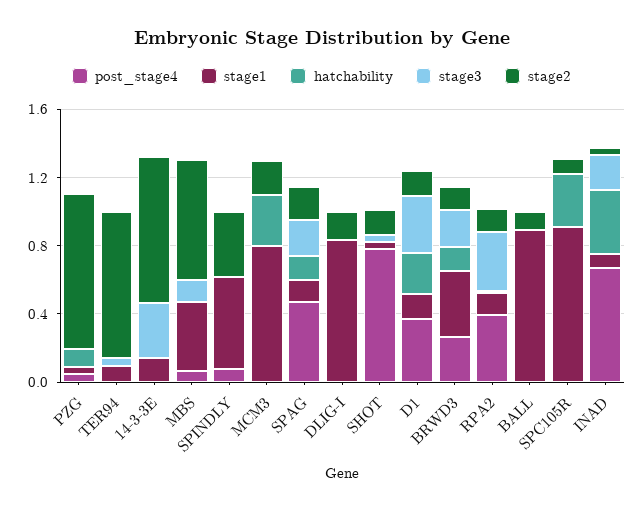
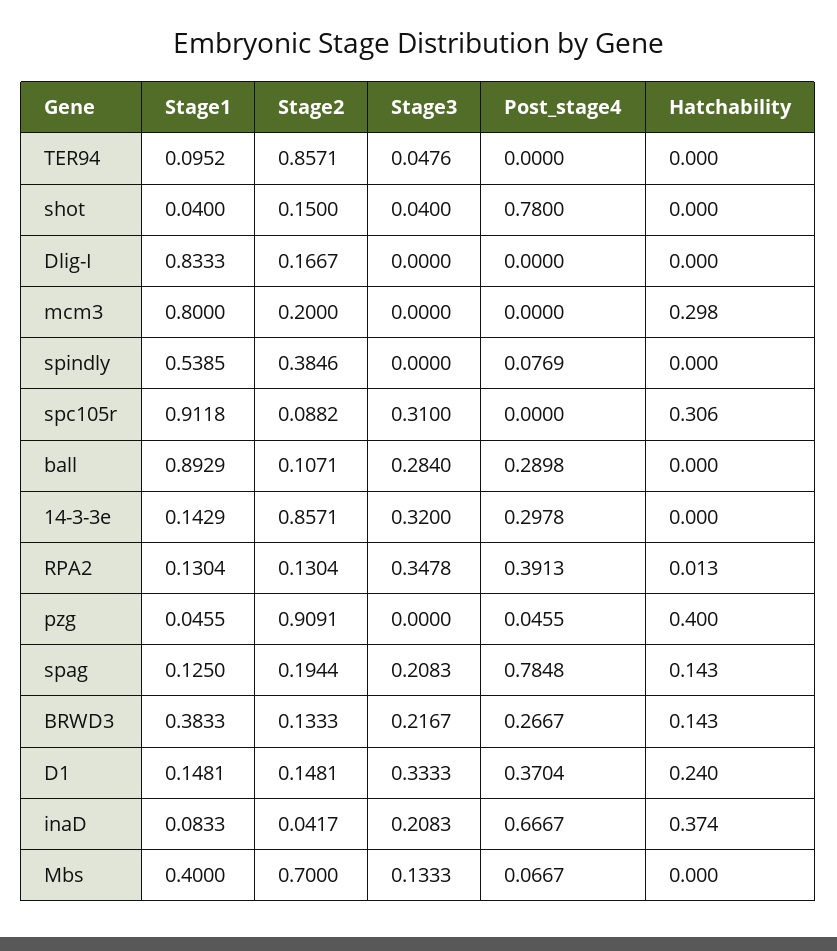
  {
    "post_stage4": {
      "PZG": 0.0455,
      "TER94": 0,
-     "14-3-3E": 0,
+     "14-3-3E": 0.2978,
      "MBS": 0.0667,
      "SPINDLY": 0.0769,
      "MCM3": 0,
-     "SPAG": 0.5,
+     "SPAG": 0.7848,
      "DLIG-I": 0,
      "SHOT": 0.78,
      "D1": 0.3704,
      "BRWD3": 0.2667,
      "RPA2": 0.3913,
-     "BALL": 0,
+     "BALL": 0.2898,
      "SPC105R": 0,
      "INAD": 0.6667
    },
    "stage1": {
      "PZG": 0.0455,
      "TER94": 0.0952,
      "14-3-3E": 0.1429,
      "MBS": 0.4,
      "SPINDLY": 0.5385,
      "MCM3": 0.8,
      "SPAG": 0.125,
      "DLIG-I": 0.8333,
      "SHOT": 0.04,
      "D1": 0.1481,
      "BRWD3": 0.3833,
      "RPA2": 0.1304,
      "BALL": 0.8929,
      "SPC105R": 0.9118,
      "INAD": 0.0833
    },
    "hatchability": {
-     "PZG": 0.1,
+     "PZG": 0.4,
      "TER94": 0,
      "14-3-3E": 0,
      "MBS": 0,
      "SPINDLY": 0,
      "MCM3": 0.298,
      "SPAG": 0.143,
      "DLIG-I": 0,
      "SHOT": 0,
      "D1": 0.24,
      "BRWD3": 0.143,
      "RPA2": 0.013,
      "BALL": 0,
      "SPC105R": 0.306,
      "INAD": 0.374
    },
    "stage3": {
      "PZG": 0,
      "TER94": 0.0476,
      "14-3-3E": 0.32,
      "MBS": 0.1333,
      "SPINDLY": 0,
      "MCM3": 0,
      "SPAG": 0.2083,
      "DLIG-I": 0,
      "SHOT": 0.04,
      "D1": 0.3333,
      "BRWD3": 0.2167,
      "RPA2": 0.3478,
-     "BALL": 0,
+     "BALL": 0.284,
-     "SPC105R": 0,
+     "SPC105R": 0.31,
      "INAD": 0.2083
    },
    "stage2": {
      "PZG": 0.9091,
      "TER94": 0.8571,
      "14-3-3E": 0.8571,
      "MBS": 0.7,
      "SPINDLY": 0.3846,
      "MCM3": 0.2,
      "SPAG": 0.1944,
      "DLIG-I": 0.1667,
      "SHOT": 0.15,
      "D1": 0.1481,
      "BRWD3": 0.1333,
      "RPA2": 0.1304,
      "BALL": 0.1071,
      "SPC105R": 0.0882,
      "INAD": 0.0417
    }
  }

